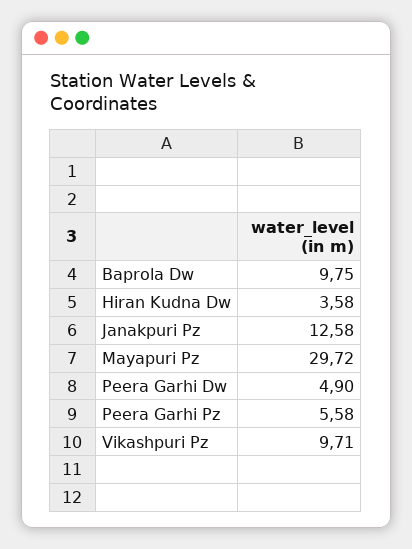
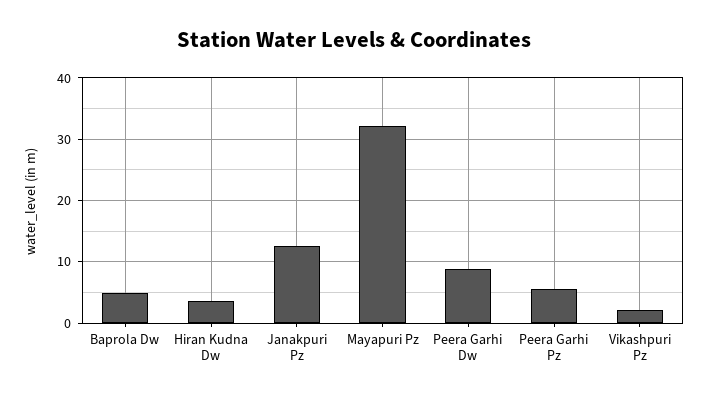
  {
-   "Baprola Dw": 9.75,
+   "Baprola Dw": 5,
    "Hiran Kudna Dw": 3.58,
    "Janakpuri Pz": 12.58,
-   "Mayapuri Pz": 29.72,
+   "Mayapuri Pz": 32,
-   "Peera Garhi Dw": 4.9,
+   "Peera Garhi Dw": 9,
    "Peera Garhi Pz": 5.58,
-   "Vikashpuri Pz": 9.71
+   "Vikashpuri Pz": 2
  }

